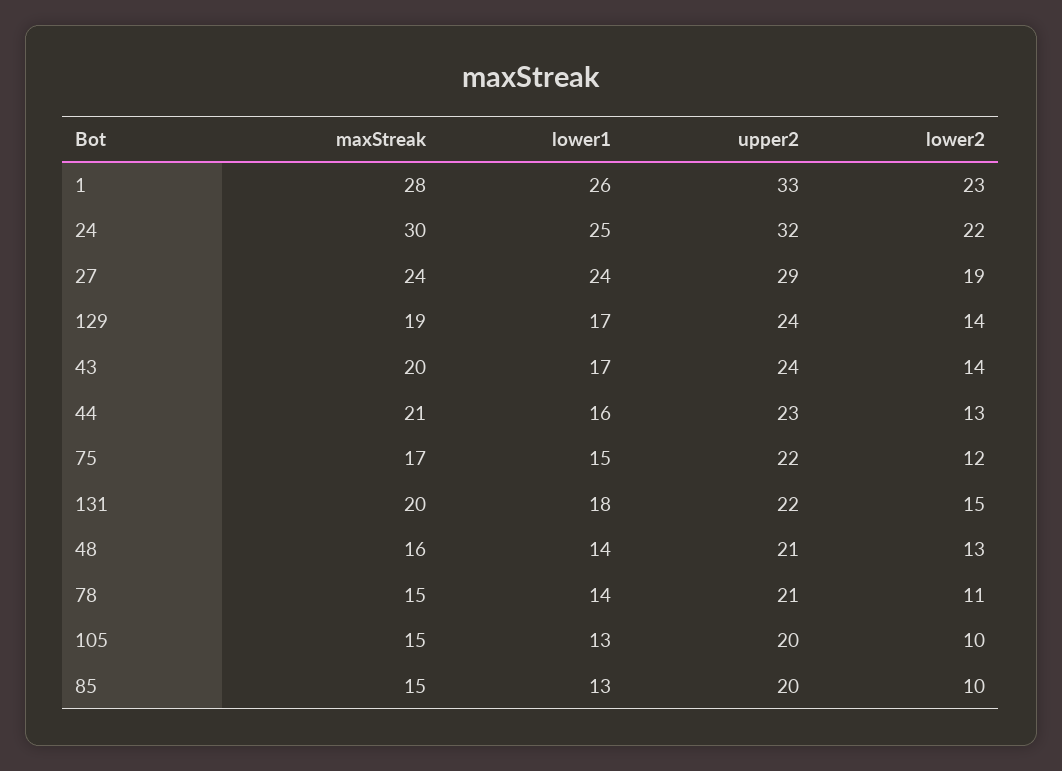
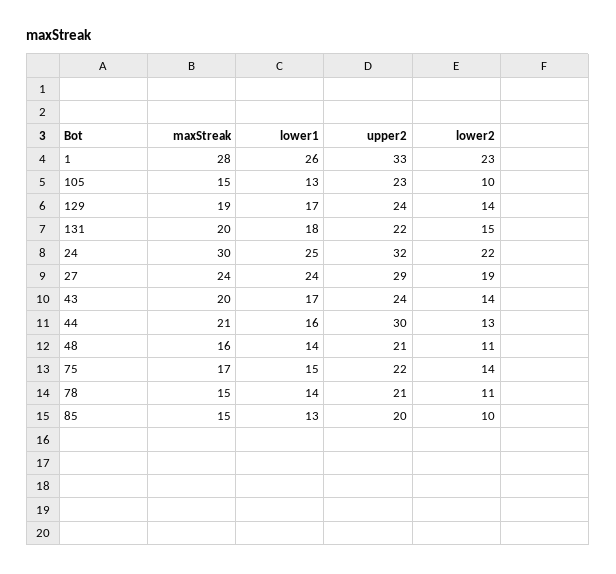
  {
    "maxStreak": {
      "1": 28,
      "24": 30,
      "27": 24,
      "129": 19,
      "43": 20,
      "44": 21,
      "75": 17,
      "131": 20,
      "48": 16,
      "78": 15,
      "105": 15,
      "85": 15
    },
    "lower1": {
      "1": 26,
      "24": 25,
      "27": 24,
      "129": 17,
      "43": 17,
      "44": 16,
      "75": 15,
      "131": 18,
      "48": 14,
      "78": 14,
      "105": 13,
      "85": 13
    },
    "upper2": {
      "1": 33,
      "24": 32,
      "27": 29,
      "129": 24,
      "43": 24,
-     "44": 23,
+     "44": 30,
      "75": 22,
      "131": 22,
      "48": 21,
      "78": 21,
-     "105": 20,
+     "105": 23,
      "85": 20
    },
    "lower2": {
      "1": 23,
      "24": 22,
      "27": 19,
      "129": 14,
      "43": 14,
      "44": 13,
-     "75": 12,
+     "75": 14,
      "131": 15,
-     "48": 13,
+     "48": 11,
      "78": 11,
      "105": 10,
      "85": 10
    }
  }

